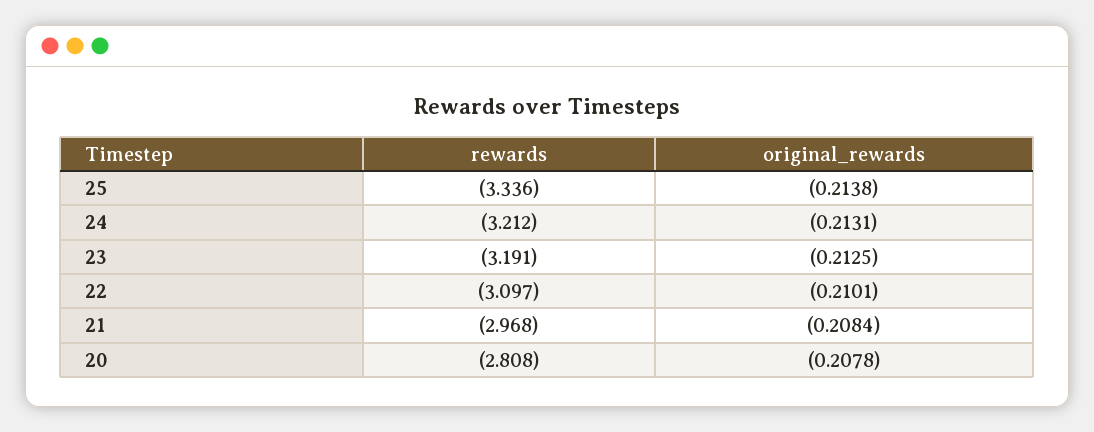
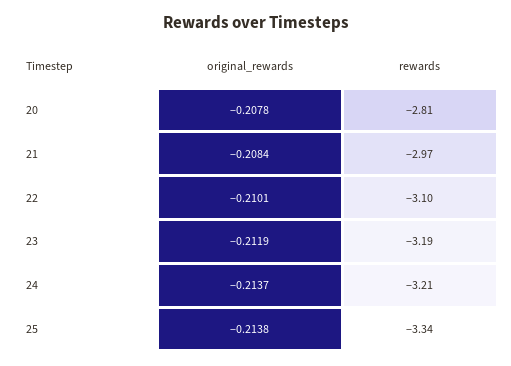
  {
    "rewards": {
      "25": -3.336,
      "24": -3.212,
      "23": -3.191,
      "22": -3.097,
      "21": -2.968,
      "20": -2.808
    },
    "original_rewards": {
      "25": -0.2138,
-     "24": -0.2131,
+     "24": -0.2137,
-     "23": -0.2125,
+     "23": -0.2119,
      "22": -0.2101,
      "21": -0.2084,
      "20": -0.2078
    }
  }

